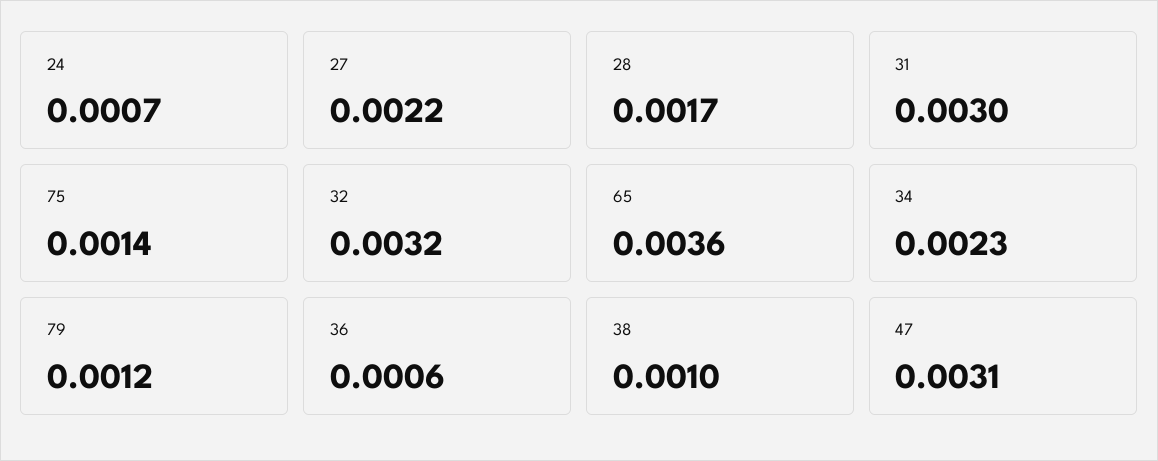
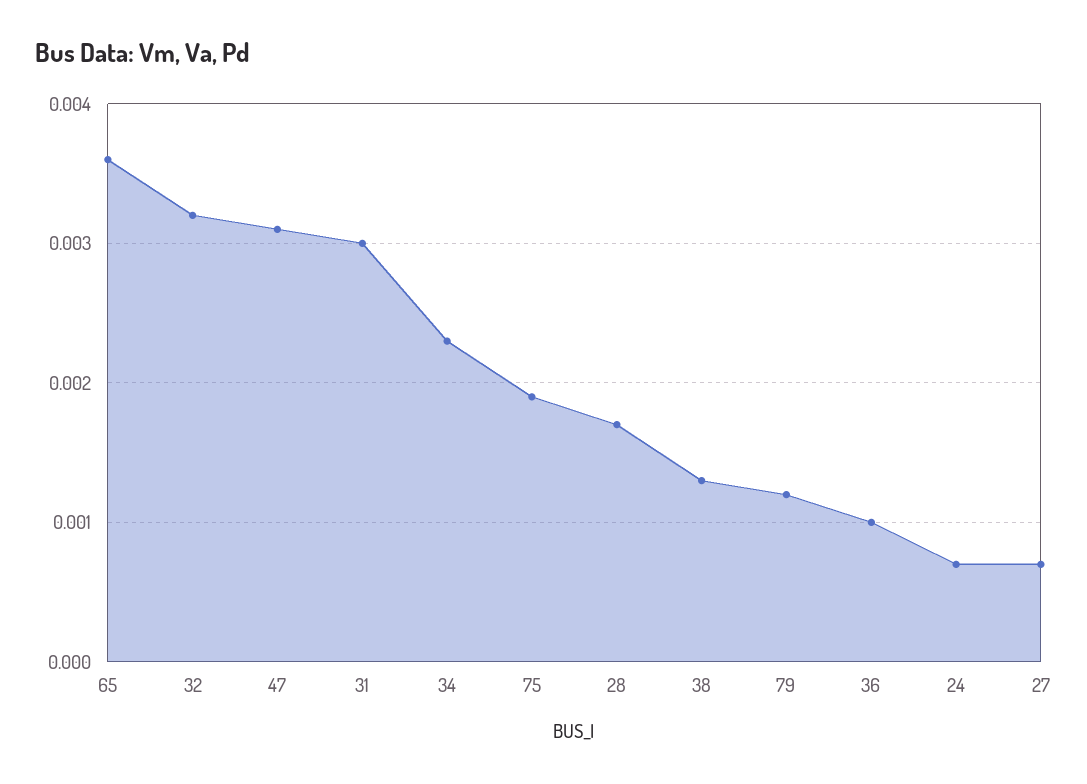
  {
    "24": 0.0007,
-   "27": 0.0022,
+   "27": 0.0007,
    "28": 0.0017,
    "31": 0.003,
-   "75": 0.0014,
+   "75": 0.0019,
    "32": 0.0032,
    "65": 0.0036,
    "34": 0.0023,
    "79": 0.0012,
-   "36": 0.0006,
+   "36": 0.001,
-   "38": 0.001,
+   "38": 0.0013,
    "47": 0.0031
  }

